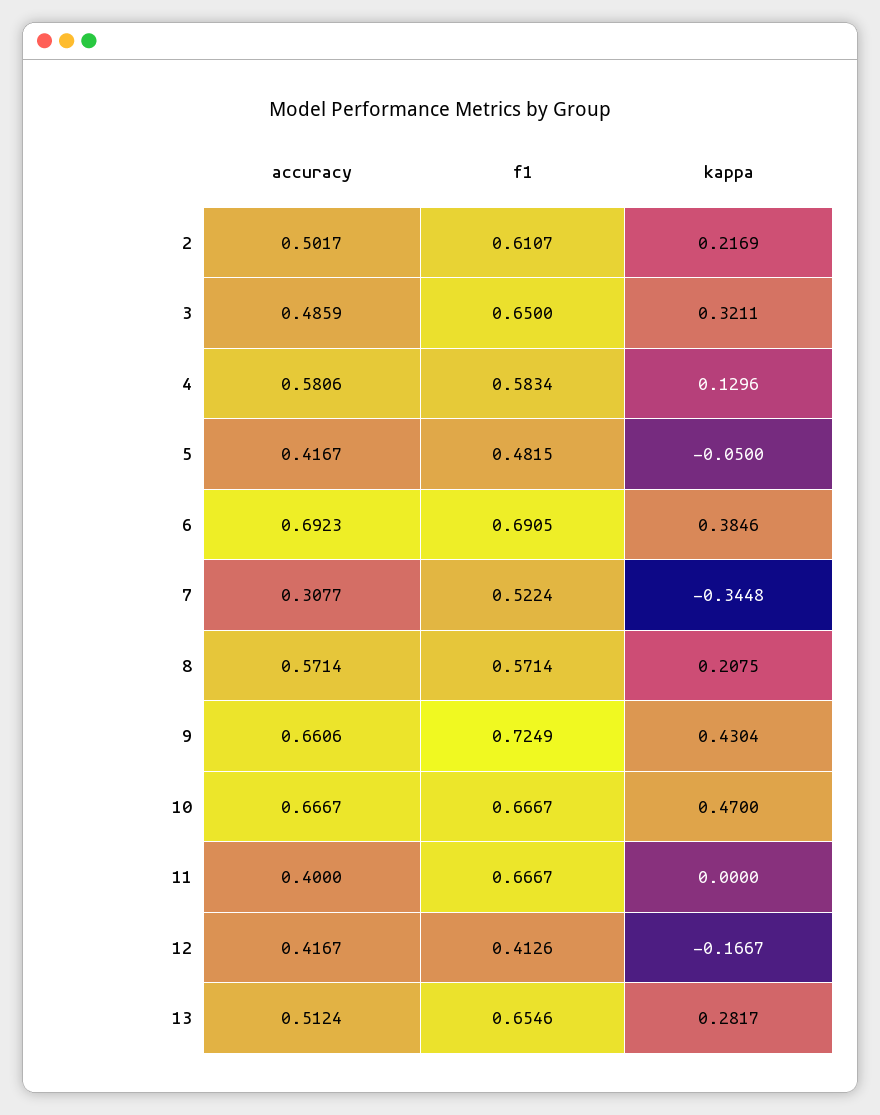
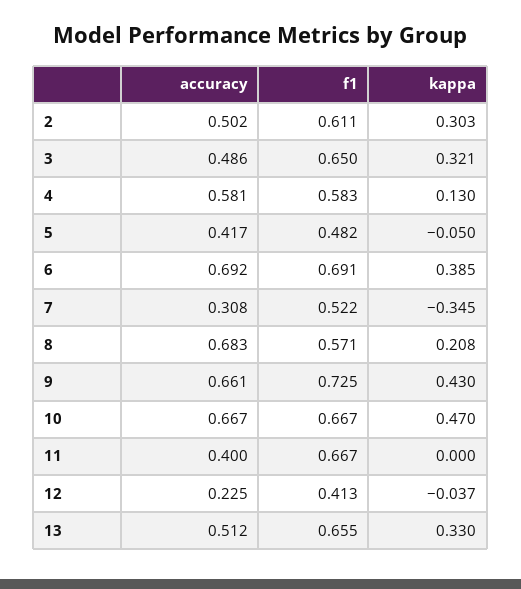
  {
    "accuracy": {
      "2": 0.5017,
      "3": 0.4859,
      "4": 0.5806,
      "5": 0.4167,
      "6": 0.6923,
      "7": 0.3077,
-     "8": 0.5714,
+     "8": 0.683,
      "9": 0.6606,
      "10": 0.6667,
      "11": 0.4,
-     "12": 0.4167,
+     "12": 0.225,
      "13": 0.5124
    },
    "f1": {
      "2": 0.6107,
      "3": 0.65,
      "4": 0.5834,
      "5": 0.4815,
      "6": 0.6905,
      "7": 0.5224,
      "8": 0.5714,
      "9": 0.7249,
      "10": 0.6667,
      "11": 0.6667,
      "12": 0.4126,
      "13": 0.6546
    },
    "kappa": {
-     "2": 0.2169,
+     "2": 0.303,
      "3": 0.3211,
      "4": 0.1296,
      "5": -0.05,
      "6": 0.3846,
      "7": -0.3448,
      "8": 0.2075,
      "9": 0.4304,
      "10": 0.47,
      "11": 0,
-     "12": -0.1667,
+     "12": -0.037,
-     "13": 0.2817
+     "13": 0.33
    }
  }

